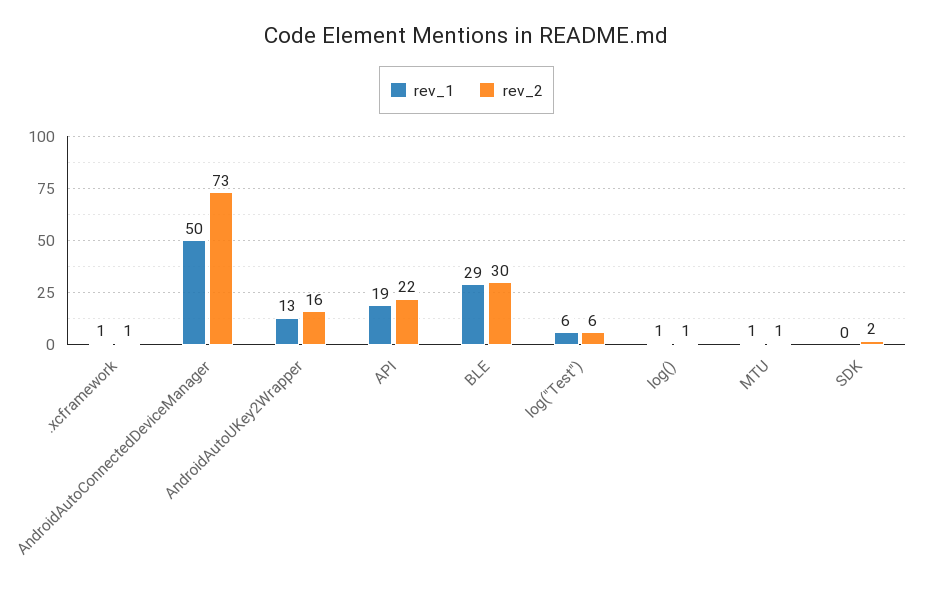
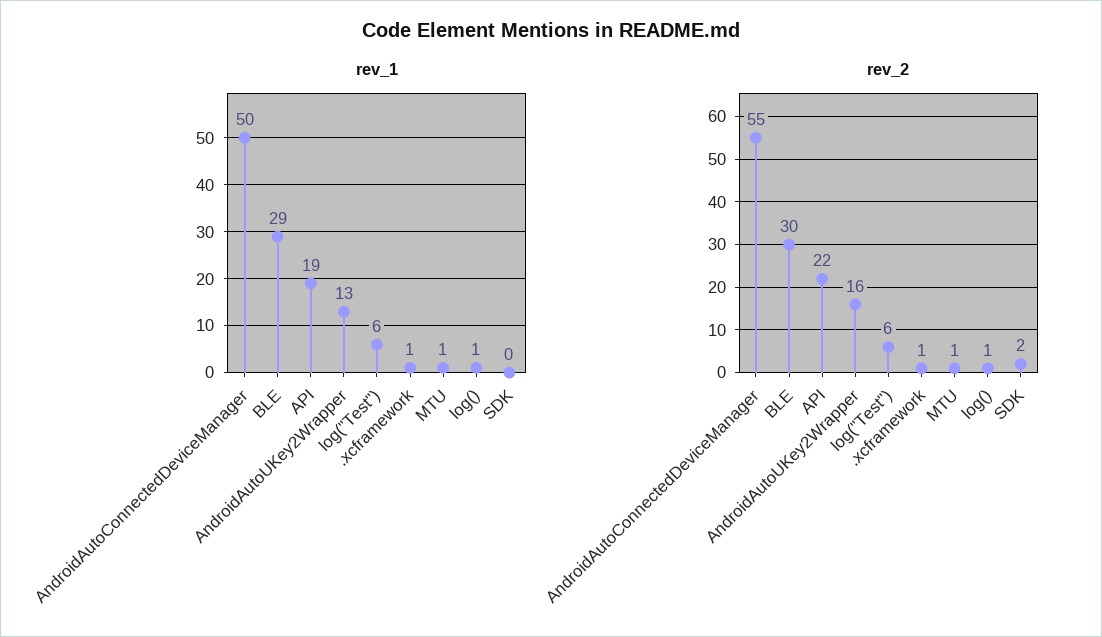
  {
    "rev_1": {
      ".xcframework": 1,
      "AndroidAutoConnectedDeviceManager": 50,
      "AndroidAutoUKey2Wrapper": 13,
      "API": 19,
      "BLE": 29,
      "log(\"Test\")": 6,
      "log()": 1,
      "MTU": 1,
      "SDK": 0
    },
    "rev_2": {
      ".xcframework": 1,
-     "AndroidAutoConnectedDeviceManager": 73,
+     "AndroidAutoConnectedDeviceManager": 55,
      "AndroidAutoUKey2Wrapper": 16,
      "API": 22,
      "BLE": 30,
      "log(\"Test\")": 6,
      "log()": 1,
      "MTU": 1,
      "SDK": 2
    }
  }

